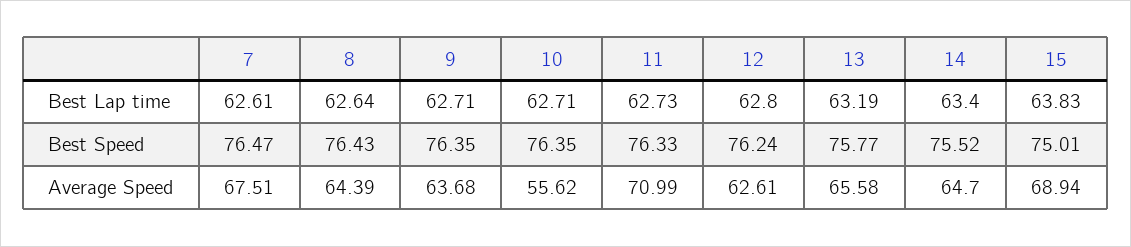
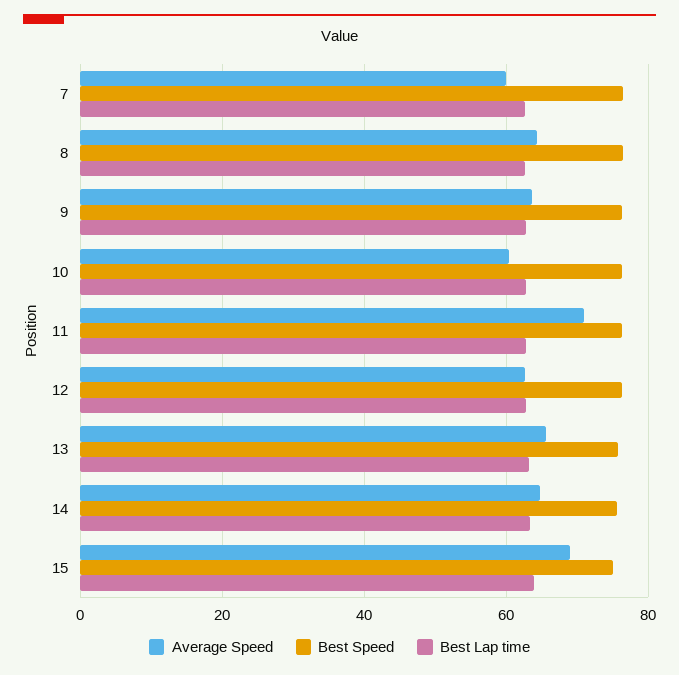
  {
    "Best Lap time": {
      "7": 62.61,
      "8": 62.64,
      "9": 62.71,
      "10": 62.71,
      "11": 62.73,
      "12": 62.8,
      "13": 63.19,
      "14": 63.4,
      "15": 63.83
    },
    "Best Speed": {
      "7": 76.47,
      "8": 76.43,
      "9": 76.35,
      "10": 76.35,
      "11": 76.33,
      "12": 76.24,
      "13": 75.77,
      "14": 75.52,
      "15": 75.01
    },
    "Average Speed": {
-     "7": 67.51,
+     "7": 60,
      "8": 64.39,
      "9": 63.68,
-     "10": 55.62,
+     "10": 60,
      "11": 70.99,
      "12": 62.61,
      "13": 65.58,
      "14": 64.7,
      "15": 68.94
    }
  }

